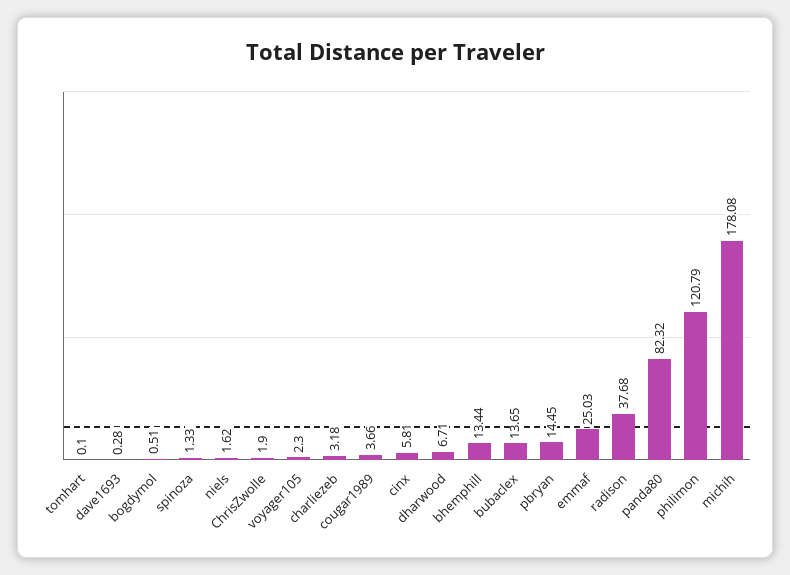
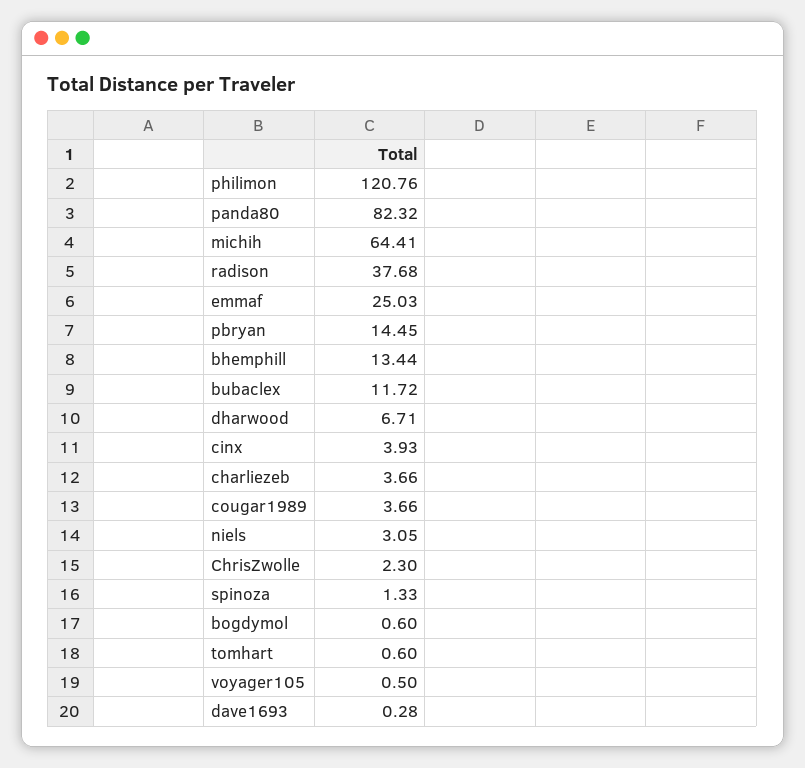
  {
-   "tomhart": 0.1,
+   "tomhart": 0.6,
    "dave1693": 0.28,
-   "bogdymol": 0.51,
+   "bogdymol": 0.6,
    "spinoza": 1.33,
-   "niels": 1.62,
+   "niels": 3.05,
-   "ChrisZwolle": 1.9,
+   "ChrisZwolle": 2.3,
-   "voyager105": 2.3,
+   "voyager105": 0.5,
-   "charliezeb": 3.18,
+   "charliezeb": 3.66,
    "cougar1989": 3.66,
-   "cinx": 5.81,
+   "cinx": 3.93,
    "dharwood": 6.71,
    "bhemphill": 13.44,
-   "bubaclex": 13.65,
+   "bubaclex": 11.72,
    "pbryan": 14.45,
    "emmaf": 25.03,
    "radison": 37.68,
    "panda80": 82.32,
-   "philimon": 120.79,
+   "philimon": 120.76,
-   "michih": 178.08
+   "michih": 64.41
  }

